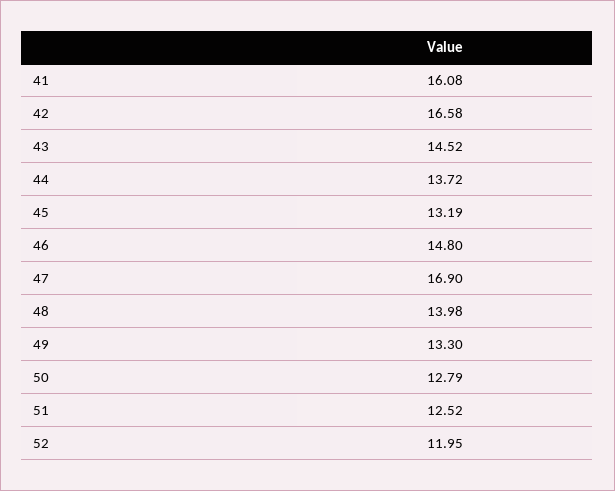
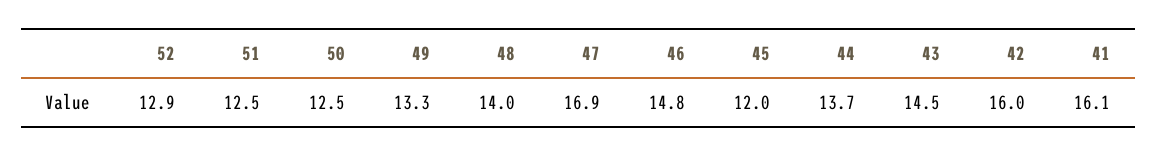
  {
    "41": 16.08,
-   "42": 16.58,
+   "42": 16,
    "43": 14.52,
    "44": 13.72,
-   "45": 13.19,
+   "45": 12,
    "46": 14.8,
    "47": 16.9,
    "48": 13.98,
    "49": 13.3,
-   "50": 12.79,
+   "50": 12.5,
    "51": 12.52,
-   "52": 11.95
+   "52": 12.9
  }

